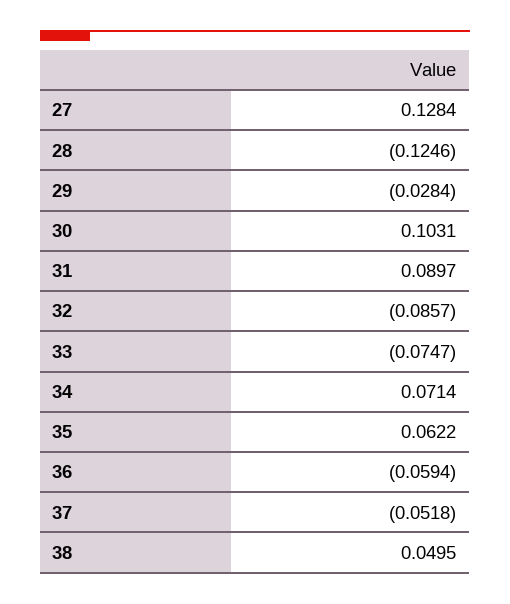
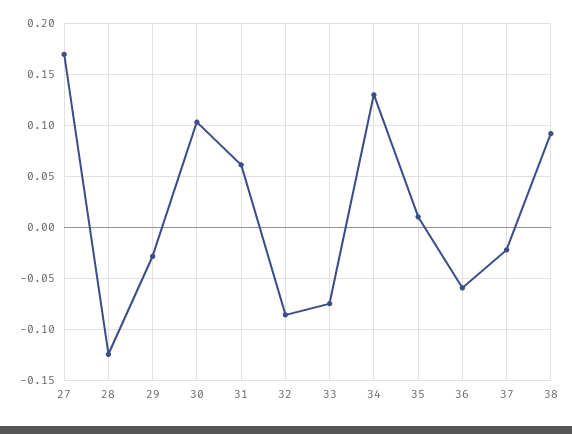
  {
-   "27": 0.1284,
+   "27": 0.17,
    "28": -0.1246,
    "29": -0.0284,
    "30": 0.1031,
-   "31": 0.0897,
+   "31": 0.06,
    "32": -0.0857,
    "33": -0.0747,
-   "34": 0.0714,
+   "34": 0.13,
-   "35": 0.0622,
+   "35": 0.01,
    "36": -0.0594,
-   "37": -0.0518,
+   "37": -0.02,
-   "38": 0.0495
+   "38": 0.09
  }

